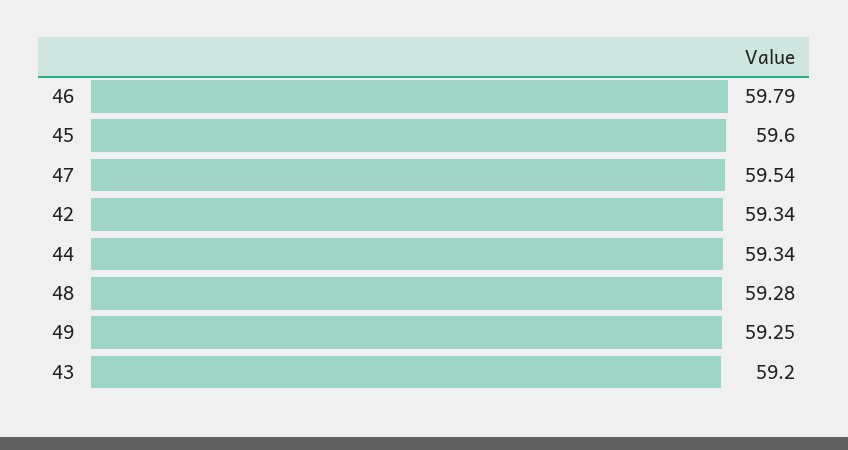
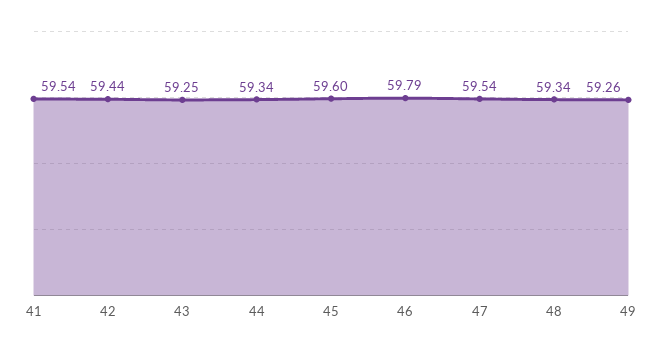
  {
    "46": 59.79,
    "45": 59.6,
    "47": 59.54,
-   "42": 59.34,
+   "42": 59.44,
    "44": 59.34,
-   "48": 59.28,
+   "48": 59.34,
-   "49": 59.25,
+   "49": 59.26,
-   "43": 59.2
+   "43": 59.25,
+   "41": 59.54
  }

